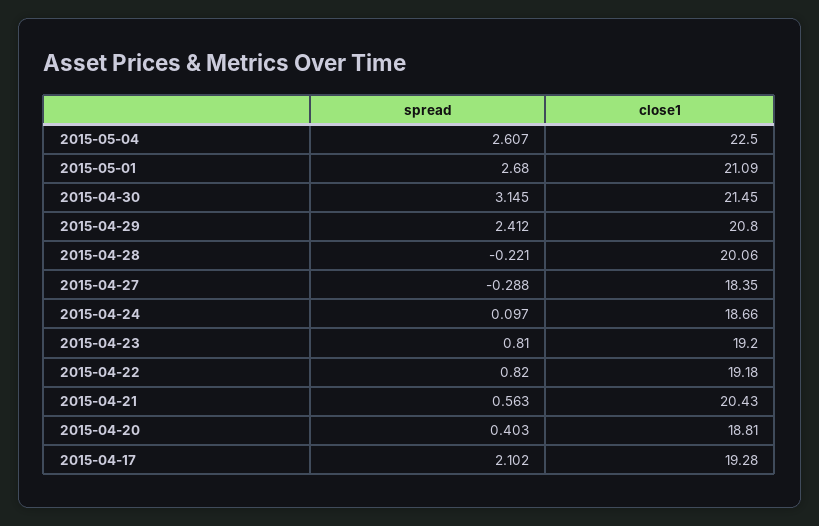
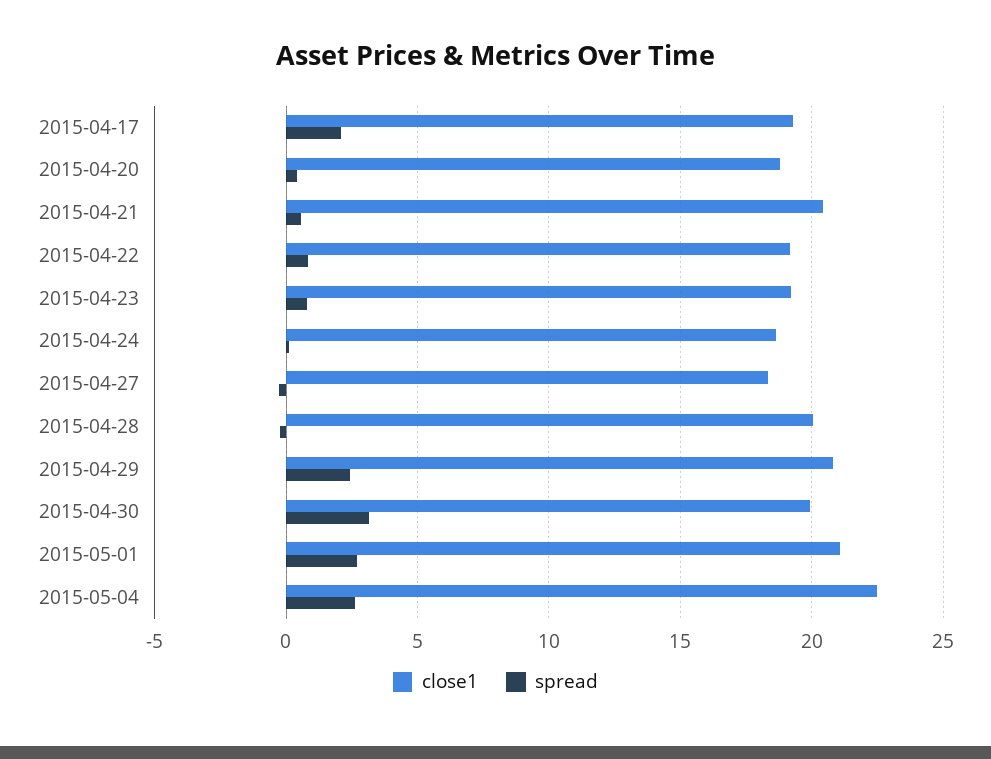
  {
    "spread": {
      "2015-05-04": 2.607,
      "2015-05-01": 2.68,
      "2015-04-30": 3.145,
      "2015-04-29": 2.412,
      "2015-04-28": -0.221,
      "2015-04-27": -0.288,
      "2015-04-24": 0.097,
      "2015-04-23": 0.81,
      "2015-04-22": 0.82,
      "2015-04-21": 0.563,
      "2015-04-20": 0.403,
      "2015-04-17": 2.102
    },
    "close1": {
      "2015-05-04": 22.5,
      "2015-05-01": 21.09,
-     "2015-04-30": 21.45,
+     "2015-04-30": 20,
      "2015-04-29": 20.8,
      "2015-04-28": 20.06,
      "2015-04-27": 18.35,
      "2015-04-24": 18.66,
      "2015-04-23": 19.2,
      "2015-04-22": 19.18,
      "2015-04-21": 20.43,
      "2015-04-20": 18.81,
      "2015-04-17": 19.28
    }
  }

